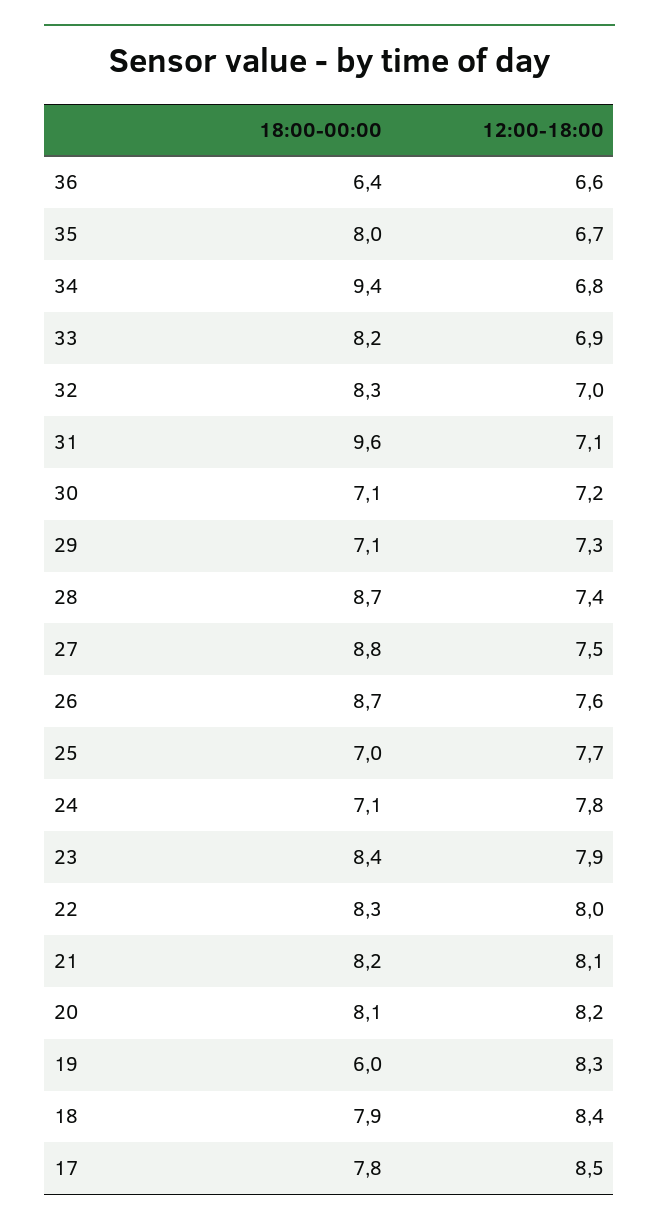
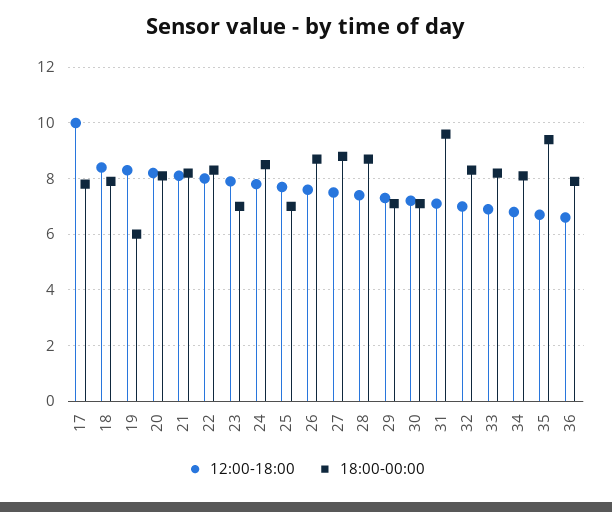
  {
    "18:00-00:00": {
-     "36": 6.4,
+     "36": 8,
-     "35": 8,
+     "35": 9.5,
-     "34": 9.4,
+     "34": 8,
      "33": 8.2,
      "32": 8.3,
      "31": 9.6,
      "30": 7.1,
      "29": 7.1,
      "28": 8.7,
      "27": 8.8,
      "26": 8.7,
      "25": 7,
-     "24": 7.1,
+     "24": 8.5,
-     "23": 8.4,
+     "23": 7,
      "22": 8.3,
      "21": 8.2,
      "20": 8.1,
      "19": 6,
      "18": 7.9,
      "17": 7.8
    },
    "12:00-18:00": {
      "36": 6.6,
      "35": 6.7,
      "34": 6.8,
      "33": 6.9,
      "32": 7,
      "31": 7.1,
      "30": 7.2,
      "29": 7.3,
      "28": 7.4,
      "27": 7.5,
      "26": 7.6,
      "25": 7.7,
      "24": 7.8,
      "23": 7.9,
      "22": 8,
      "21": 8.1,
      "20": 8.2,
      "19": 8.3,
      "18": 8.4,
-     "17": 8.5
+     "17": 10
    }
  }

